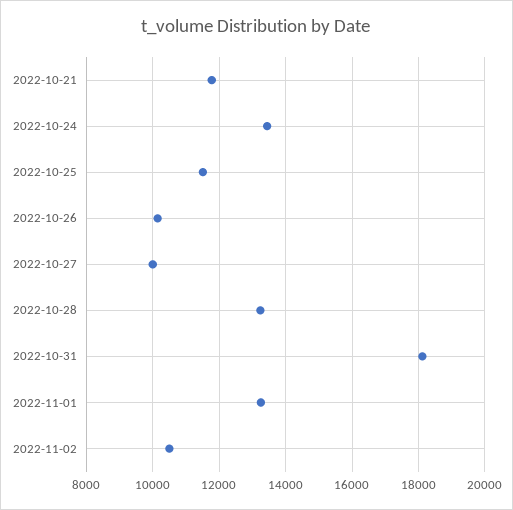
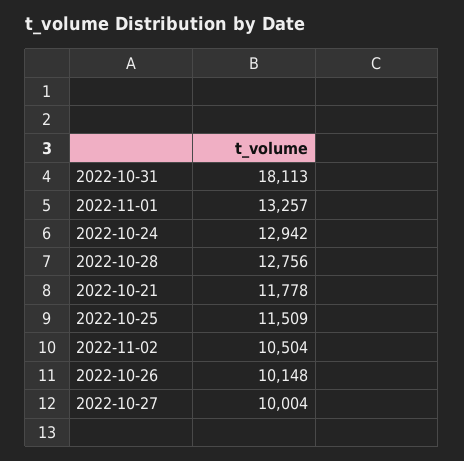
  {
    "2022-10-21": 11778,
-   "2022-10-24": 13400,
+   "2022-10-24": 12942,
    "2022-10-25": 11509,
    "2022-10-26": 10148,
    "2022-10-27": 10004,
-   "2022-10-28": 13200,
+   "2022-10-28": 12756,
    "2022-10-31": 18113,
    "2022-11-01": 13257,
    "2022-11-02": 10504
  }

